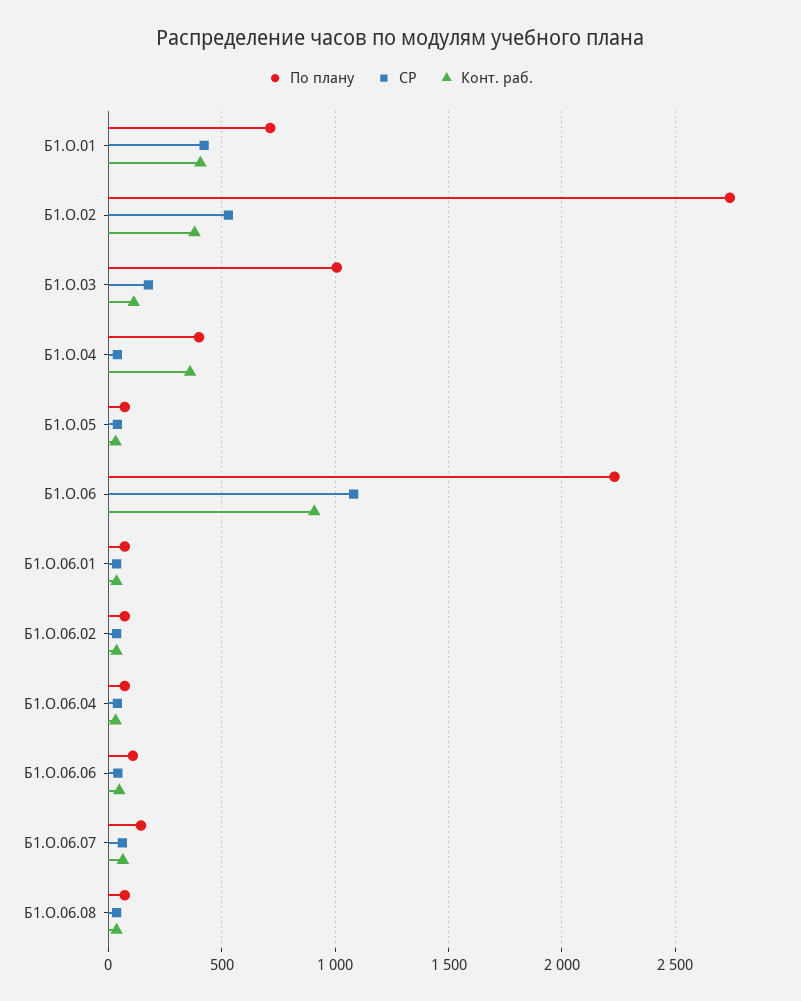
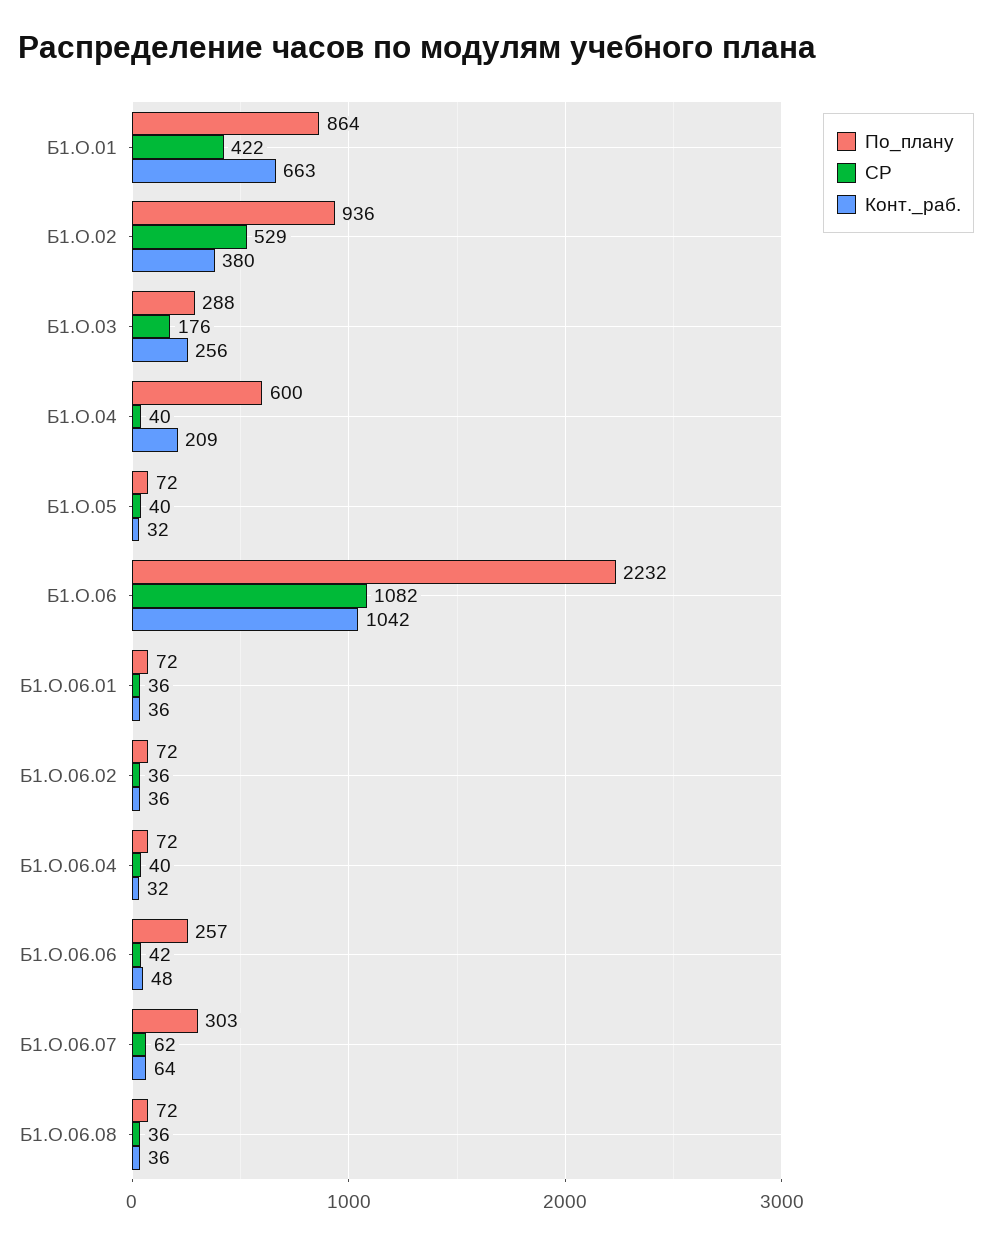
  {
    "По плану": {
-     "Б1.О.01": 700,
+     "Б1.О.01": 864,
-     "Б1.О.02": 2750,
+     "Б1.О.02": 936,
-     "Б1.О.03": 1000,
+     "Б1.О.03": 288,
-     "Б1.О.04": 400,
+     "Б1.О.04": 600,
      "Б1.О.05": 72,
      "Б1.О.06": 2232,
      "Б1.О.06.01": 72,
      "Б1.О.06.02": 72,
      "Б1.О.06.04": 72,
-     "Б1.О.06.06": 100,
+     "Б1.О.06.06": 257,
-     "Б1.О.06.07": 150,
+     "Б1.О.06.07": 303,
      "Б1.О.06.08": 72
    },
    "СР": {
      "Б1.О.01": 422,
      "Б1.О.02": 529,
      "Б1.О.03": 176,
      "Б1.О.04": 40,
      "Б1.О.05": 40,
      "Б1.О.06": 1082,
      "Б1.О.06.01": 36,
      "Б1.О.06.02": 36,
      "Б1.О.06.04": 40,
      "Б1.О.06.06": 42,
      "Б1.О.06.07": 62,
      "Б1.О.06.08": 36
    },
    "Конт. раб.": {
-     "Б1.О.01": 400,
+     "Б1.О.01": 663,
      "Б1.О.02": 380,
-     "Б1.О.03": 100,
+     "Б1.О.03": 256,
-     "Б1.О.04": 350,
+     "Б1.О.04": 209,
      "Б1.О.05": 32,
-     "Б1.О.06": 900,
+     "Б1.О.06": 1042,
      "Б1.О.06.01": 36,
      "Б1.О.06.02": 36,
      "Б1.О.06.04": 32,
      "Б1.О.06.06": 48,
      "Б1.О.06.07": 64,
      "Б1.О.06.08": 36
    }
  }

